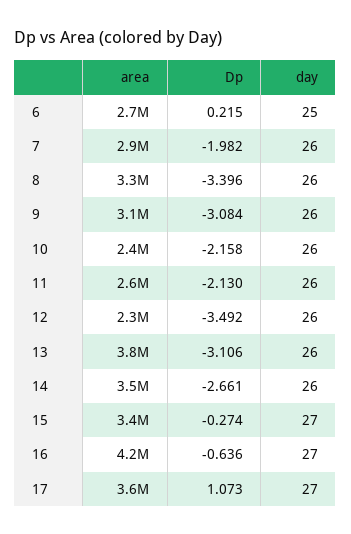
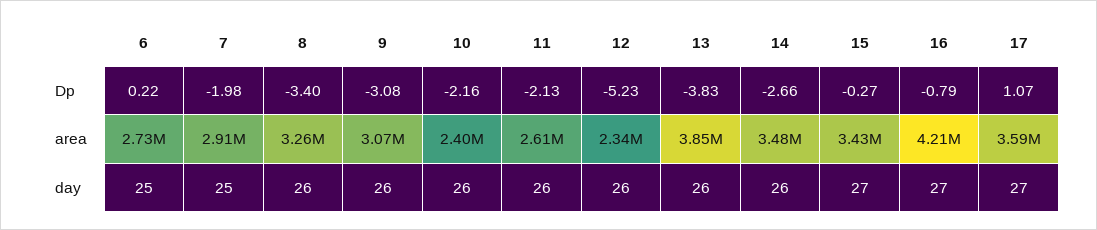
  {
    "area": {
      "6": 2730000,
      "7": 2910000,
      "8": 3260000,
      "9": 3070000,
      "10": 2400000,
      "11": 2610000,
      "12": 2340000,
      "13": 3850000,
      "14": 3480000,
      "15": 3430000,
      "16": 4210000,
      "17": 3590000
    },
    "Dp": {
      "6": 0.215,
      "7": -1.982,
      "8": -3.396,
      "9": -3.084,
      "10": -2.158,
      "11": -2.13,
-     "12": -3.492,
+     "12": -5.23,
-     "13": -3.106,
+     "13": -3.83,
      "14": -2.661,
      "15": -0.274,
-     "16": -0.636,
+     "16": -0.79,
      "17": 1.073
    },
    "day": {
      "6": 25,
-     "7": 26,
+     "7": 25,
      "8": 26,
      "9": 26,
      "10": 26,
      "11": 26,
      "12": 26,
      "13": 26,
      "14": 26,
      "15": 27,
      "16": 27,
      "17": 27
    }
  }

